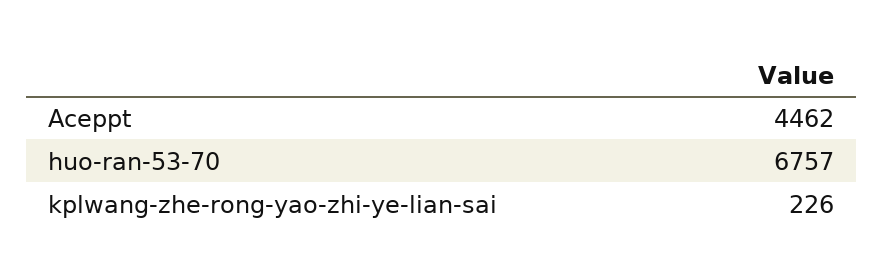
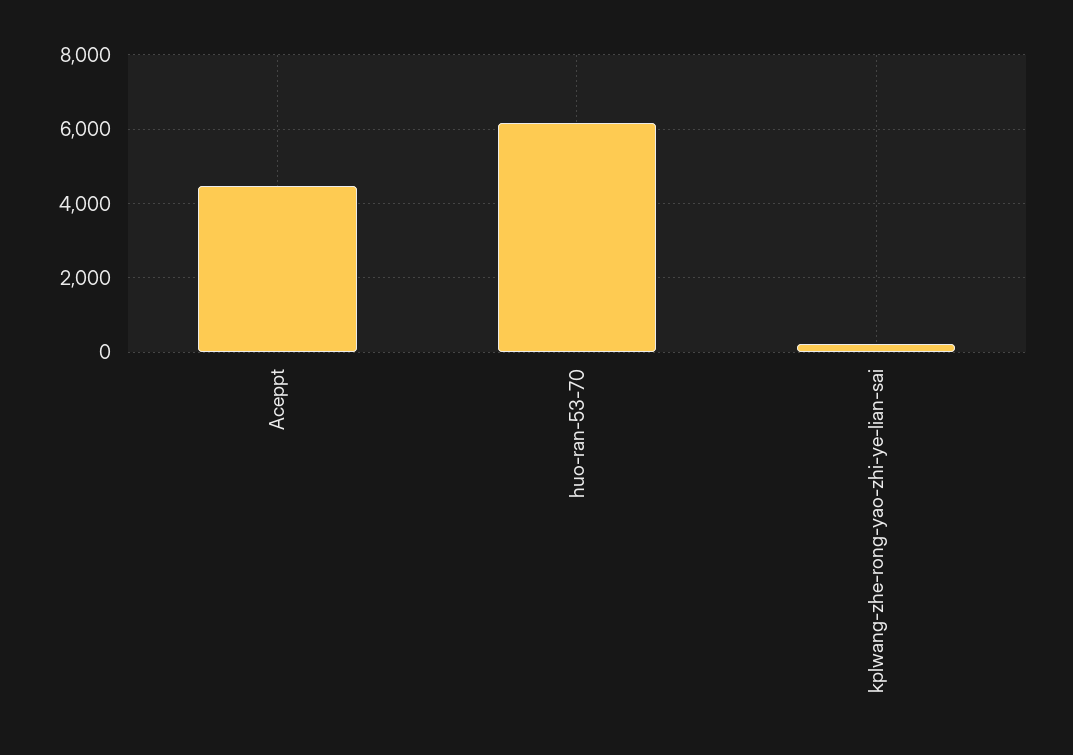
  {
    "Aceppt": 4462,
-   "huo-ran-53-70": 6757,
+   "huo-ran-53-70": 6200,
    "kplwang-zhe-rong-yao-zhi-ye-lian-sai": 226
  }

